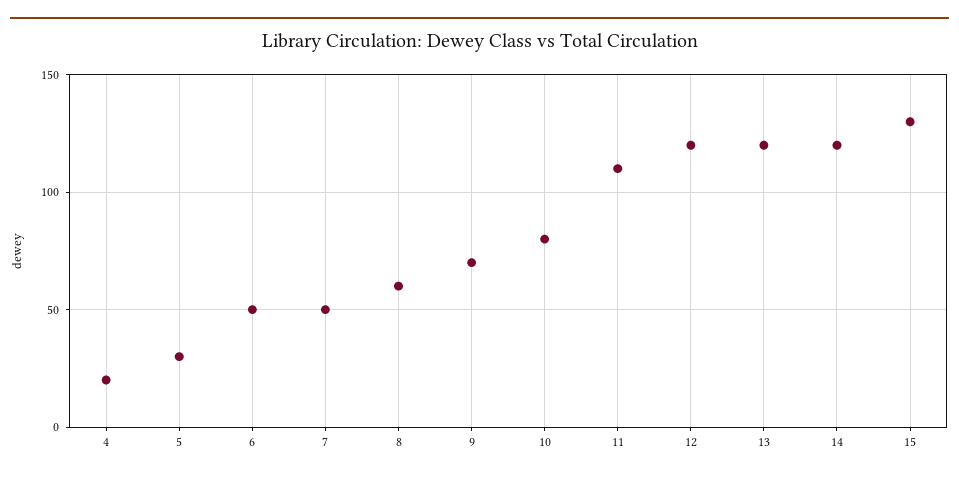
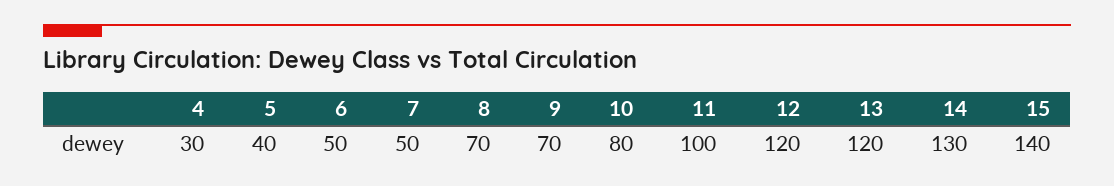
  {
-   "4": 20,
+   "4": 30,
-   "5": 30,
+   "5": 40,
    "6": 50,
    "7": 50,
-   "8": 60,
+   "8": 70,
    "9": 70,
    "10": 80,
-   "11": 110,
+   "11": 100,
    "12": 120,
    "13": 120,
-   "14": 120,
+   "14": 130,
-   "15": 130
+   "15": 140
  }

